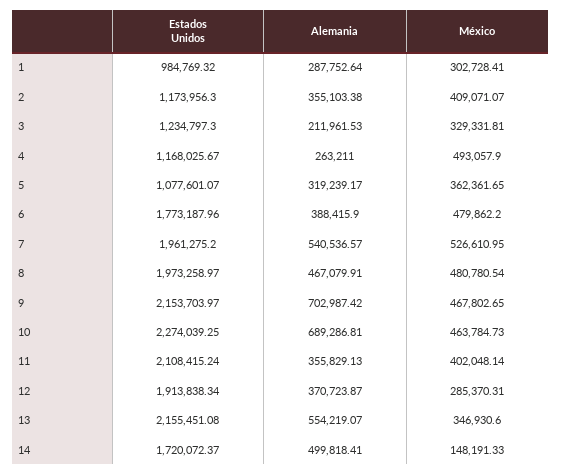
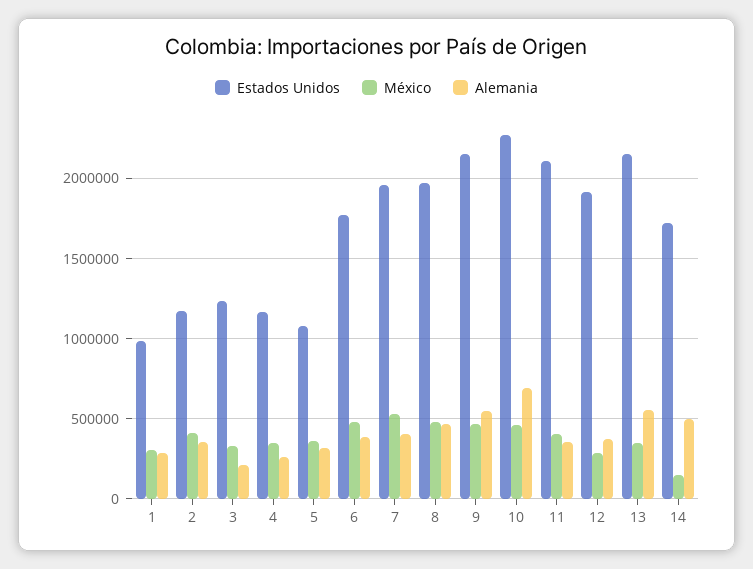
  {
    "Estados Unidos": {
      "1": 984769.32,
      "2": 1173956.3,
      "3": 1234797.3,
      "4": 1168025.67,
      "5": 1077601.07,
      "6": 1773187.96,
      "7": 1961275.2,
      "8": 1973258.97,
      "9": 2153703.97,
      "10": 2274039.25,
      "11": 2108415.24,
      "12": 1913838.34,
      "13": 2155451.08,
      "14": 1720072.37
    },
    "Alemania": {
      "1": 287752.64,
      "2": 355103.38,
      "3": 211961.53,
      "4": 263211,
      "5": 319239.17,
      "6": 388415.9,
-     "7": 540536.57,
+     "7": 400000,
      "8": 467079.91,
-     "9": 702987.42,
+     "9": 550000,
      "10": 689286.81,
      "11": 355829.13,
      "12": 370723.87,
      "13": 554219.07,
      "14": 499818.41
    },
    "México": {
      "1": 302728.41,
      "2": 409071.07,
      "3": 329331.81,
-     "4": 493057.9,
+     "4": 350000,
      "5": 362361.65,
      "6": 479862.2,
      "7": 526610.95,
      "8": 480780.54,
      "9": 467802.65,
      "10": 463784.73,
      "11": 402048.14,
      "12": 285370.31,
      "13": 346930.6,
      "14": 148191.33
    }
  }

